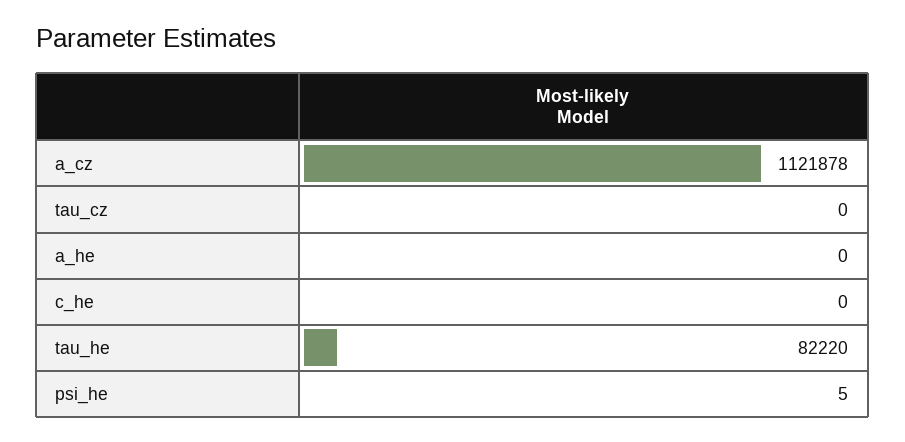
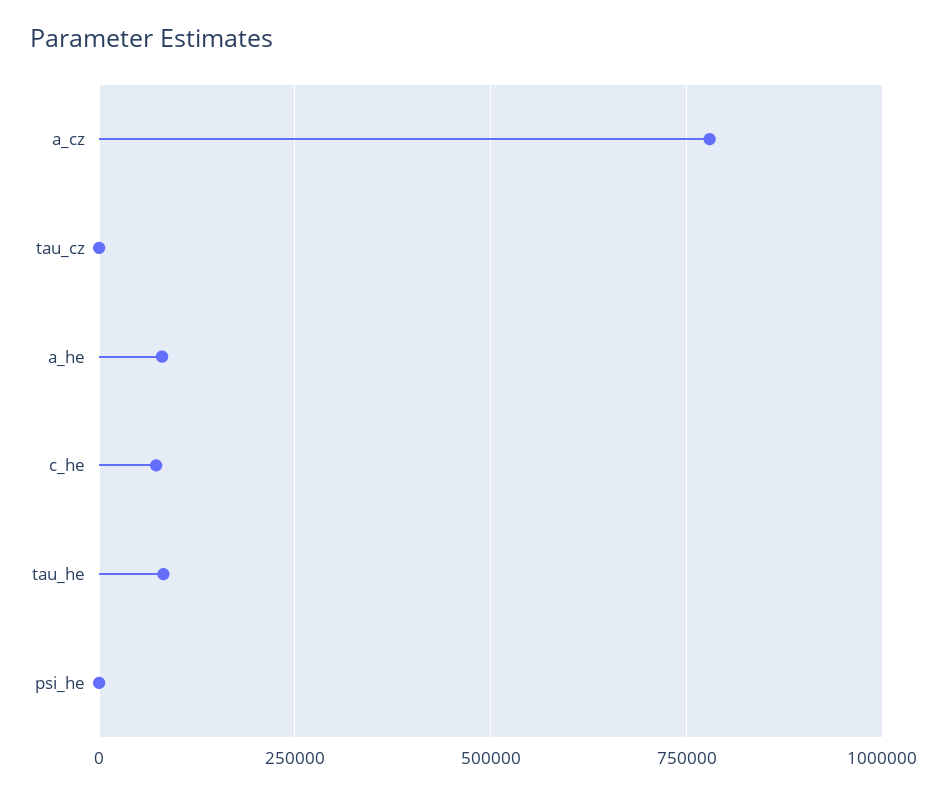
  {
-   "a_cz": 1121878,
+   "a_cz": 775000,
    "tau_cz": 0,
-   "a_he": 0,
+   "a_he": 75000,
-   "c_he": 0,
+   "c_he": 75000,
    "tau_he": 82220,
    "psi_he": 5
  }

